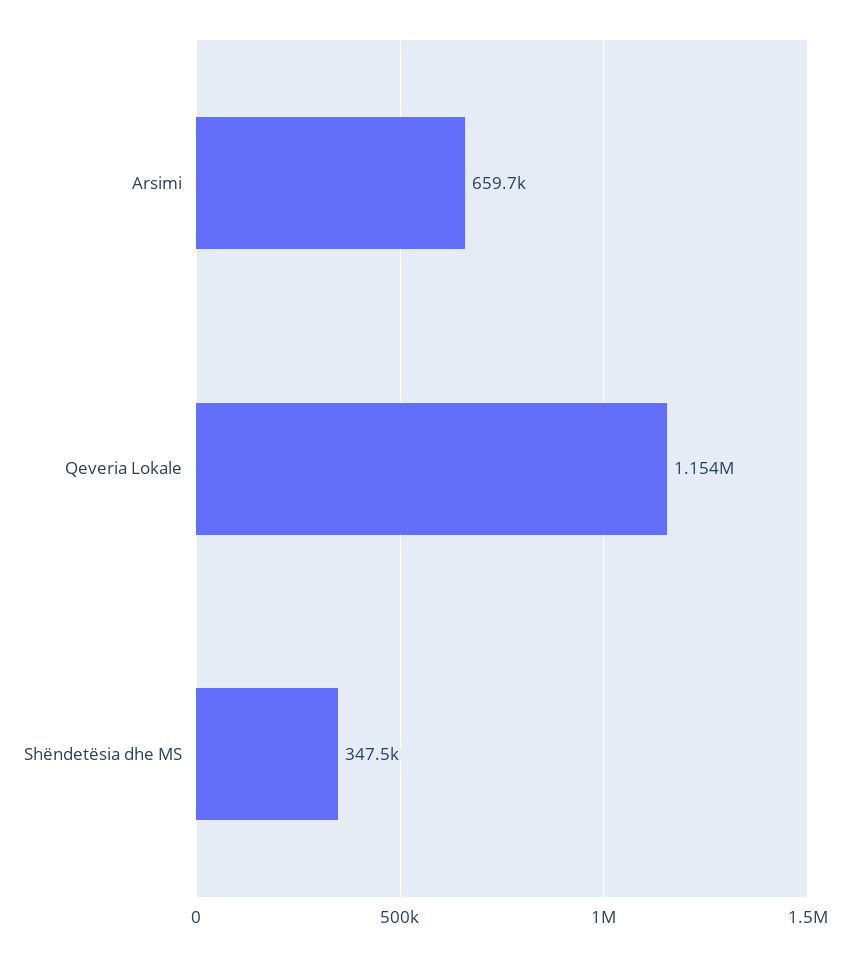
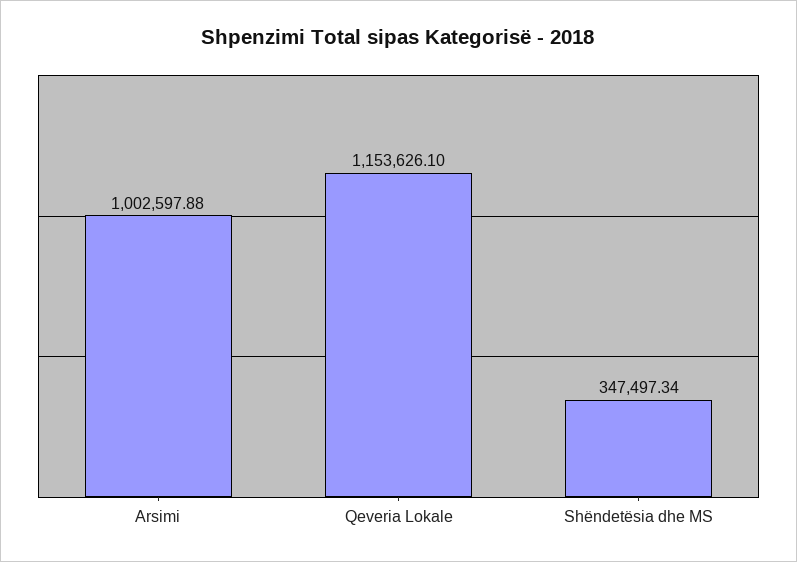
  {
-   "Arsimi": 659700,
+   "Arsimi": 1002597.88,
    "Qeveria Lokale": 1153626.1,
    "Shëndetësia dhe MS": 347497.34
  }

